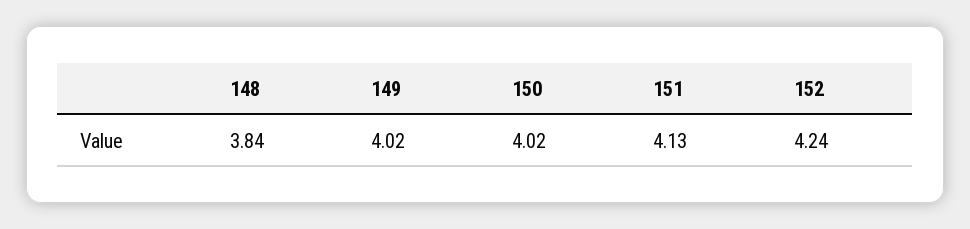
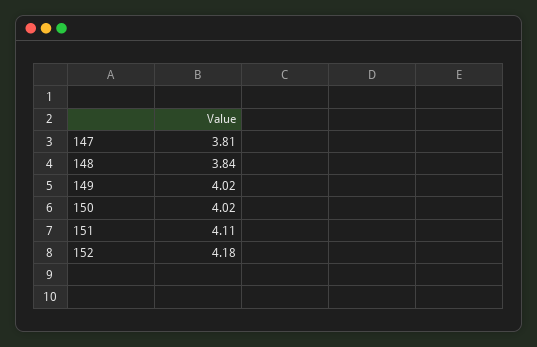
  {
    "148": 3.84,
    "149": 4.02,
    "150": 4.02,
-   "151": 4.13,
+   "151": 4.11,
-   "152": 4.24
+   "152": 4.18,
+   "147": 3.81
  }

